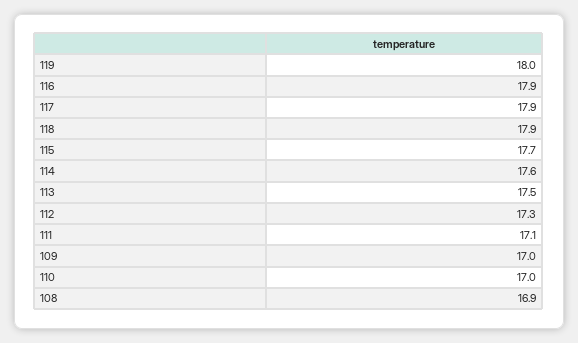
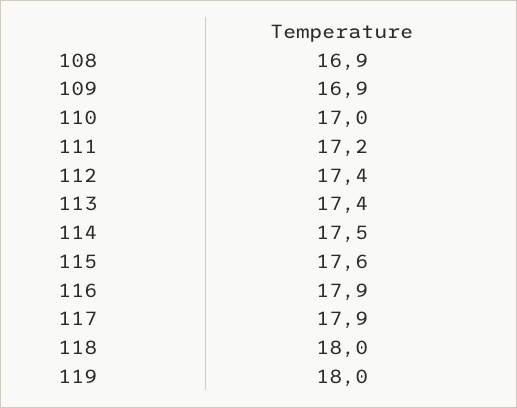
  {
    "119": 18,
    "116": 17.9,
    "117": 17.9,
-   "118": 17.9,
+   "118": 18,
-   "115": 17.7,
+   "115": 17.6,
-   "114": 17.6,
+   "114": 17.5,
-   "113": 17.5,
+   "113": 17.4,
-   "112": 17.3,
+   "112": 17.4,
-   "111": 17.1,
+   "111": 17.2,
-   "109": 17,
+   "109": 16.9,
    "110": 17,
    "108": 16.9
  }

